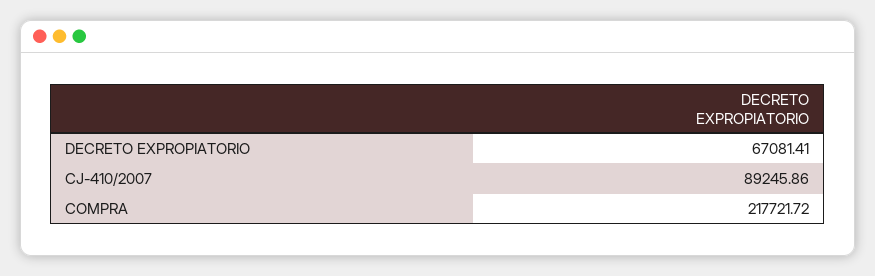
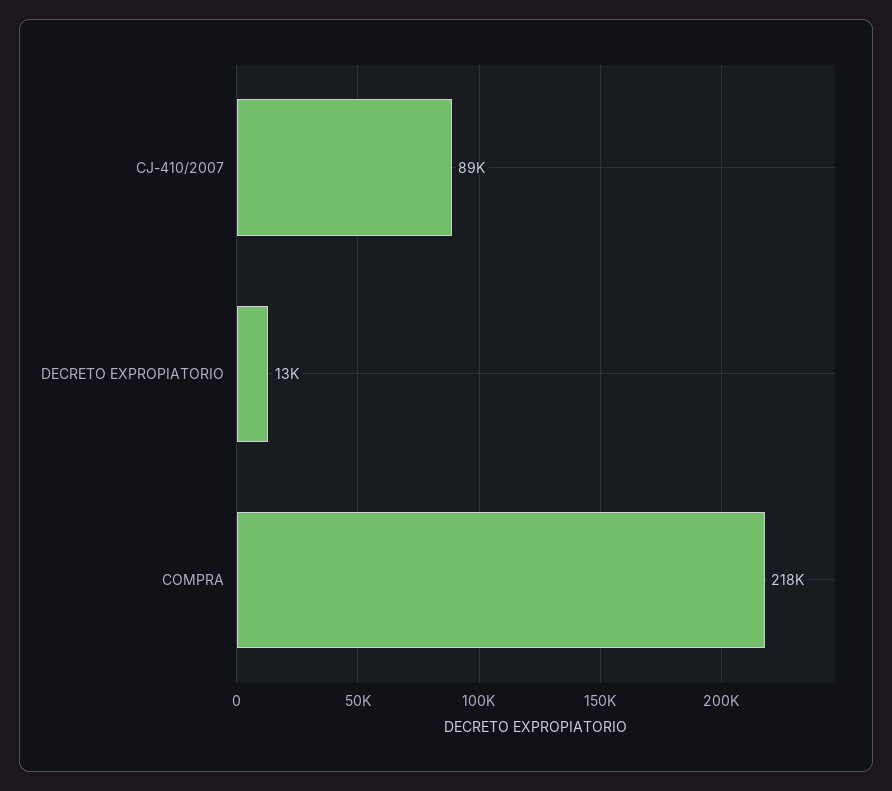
  {
-   "DECRETO EXPROPIATORIO": 67081.41,
+   "DECRETO EXPROPIATORIO": 13000,
    "CJ-410/2007": 89245.86,
    "COMPRA": 217721.72
  }

